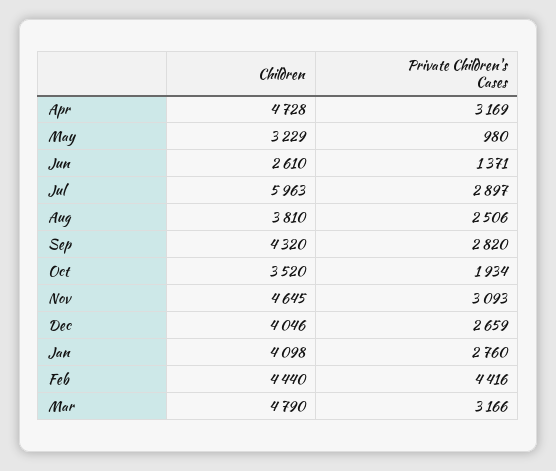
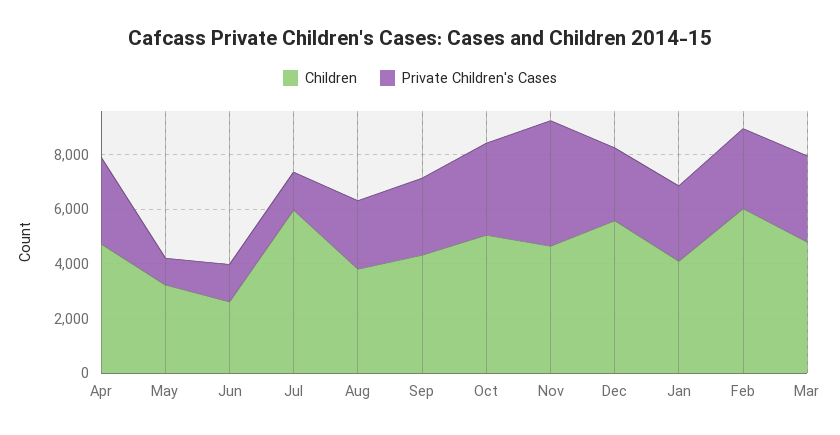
  {
    "Children": {
      "Apr": 4728,
      "May": 3229,
      "Jun": 2610,
      "Jul": 5963,
      "Aug": 3810,
      "Sep": 4320,
-     "Oct": 3520,
+     "Oct": 5000,
      "Nov": 4645,
-     "Dec": 4046,
+     "Dec": 5500,
      "Jan": 4098,
-     "Feb": 4440,
+     "Feb": 6000,
      "Mar": 4790
    },
    "Private Children's Cases": {
      "Apr": 3169,
      "May": 980,
      "Jun": 1371,
-     "Jul": 2897,
+     "Jul": 1500,
      "Aug": 2506,
      "Sep": 2820,
-     "Oct": 1934,
+     "Oct": 3500,
-     "Nov": 3093,
+     "Nov": 4500,
      "Dec": 2659,
      "Jan": 2760,
-     "Feb": 4416,
+     "Feb": 3000,
      "Mar": 3166
    }
  }

